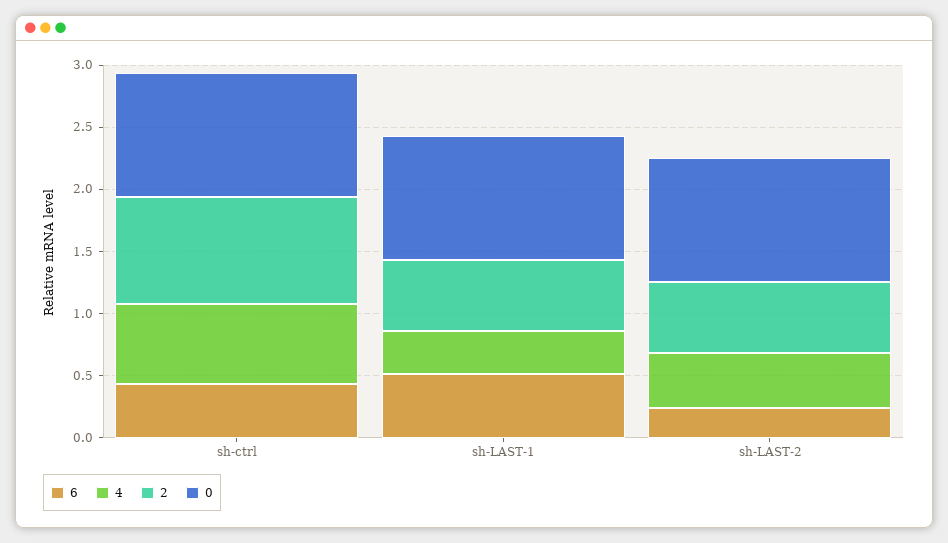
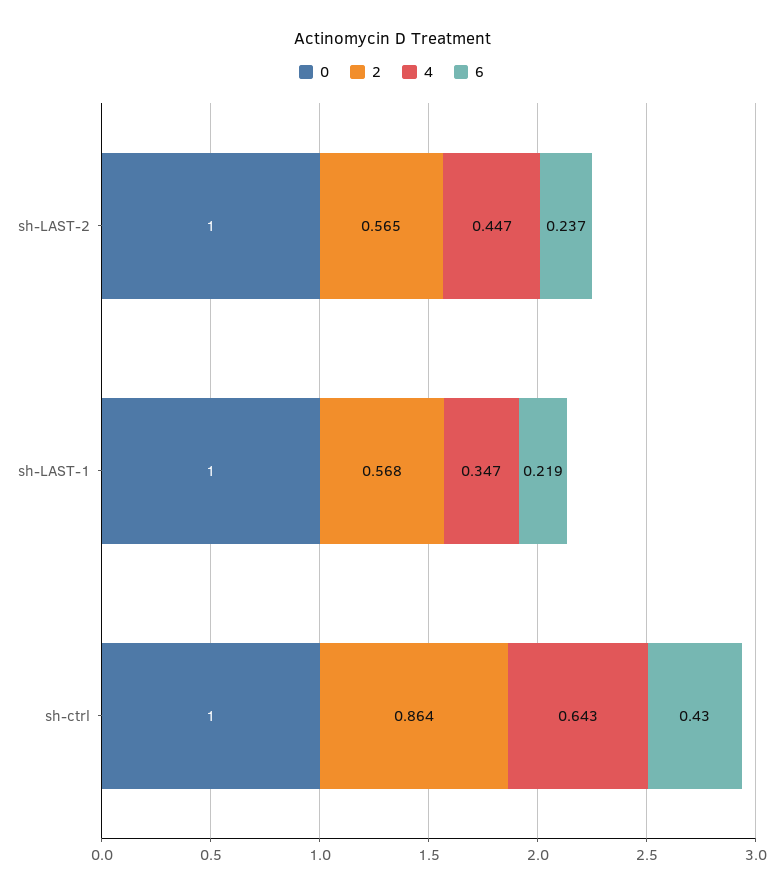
  {
    "6": {
      "sh-ctrl": 0.43,
-     "sh-LAST-1": 0.5,
+     "sh-LAST-1": 0.219,
      "sh-LAST-2": 0.237
    },
    "4": {
      "sh-ctrl": 0.643,
      "sh-LAST-1": 0.347,
      "sh-LAST-2": 0.447
    },
    "2": {
      "sh-ctrl": 0.864,
      "sh-LAST-1": 0.568,
      "sh-LAST-2": 0.565
    },
    "0": {
      "sh-ctrl": 1,
      "sh-LAST-1": 1,
      "sh-LAST-2": 1
    }
  }

